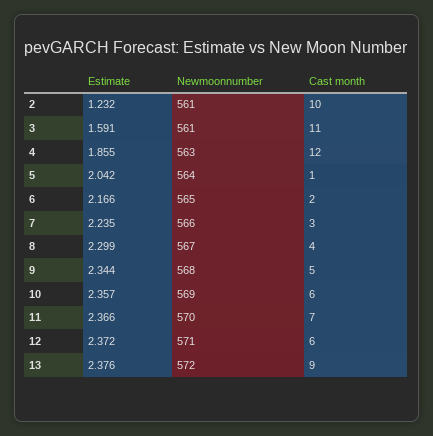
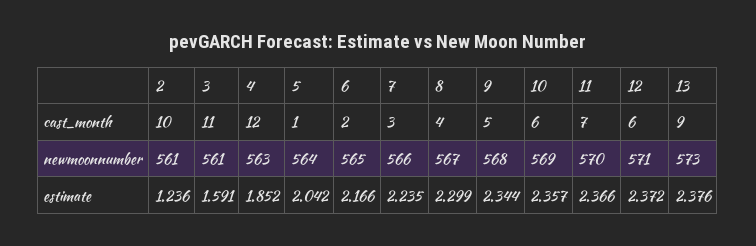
  {
    "Estimate": {
-     "2": 1.232,
+     "2": 1.236,
      "3": 1.591,
-     "4": 1.855,
+     "4": 1.852,
      "5": 2.042,
      "6": 2.166,
      "7": 2.235,
      "8": 2.299,
      "9": 2.344,
      "10": 2.357,
      "11": 2.366,
      "12": 2.372,
      "13": 2.376
    },
    "Newmoonnumber": {
      "2": 561,
      "3": 561,
      "4": 563,
      "5": 564,
      "6": 565,
      "7": 566,
      "8": 567,
      "9": 568,
      "10": 569,
      "11": 570,
      "12": 571,
-     "13": 572
+     "13": 573
    },
    "Cast month": {
      "2": 10,
      "3": 11,
      "4": 12,
      "5": 1,
      "6": 2,
      "7": 3,
      "8": 4,
      "9": 5,
      "10": 6,
      "11": 7,
      "12": 6,
      "13": 9
    }
  }

